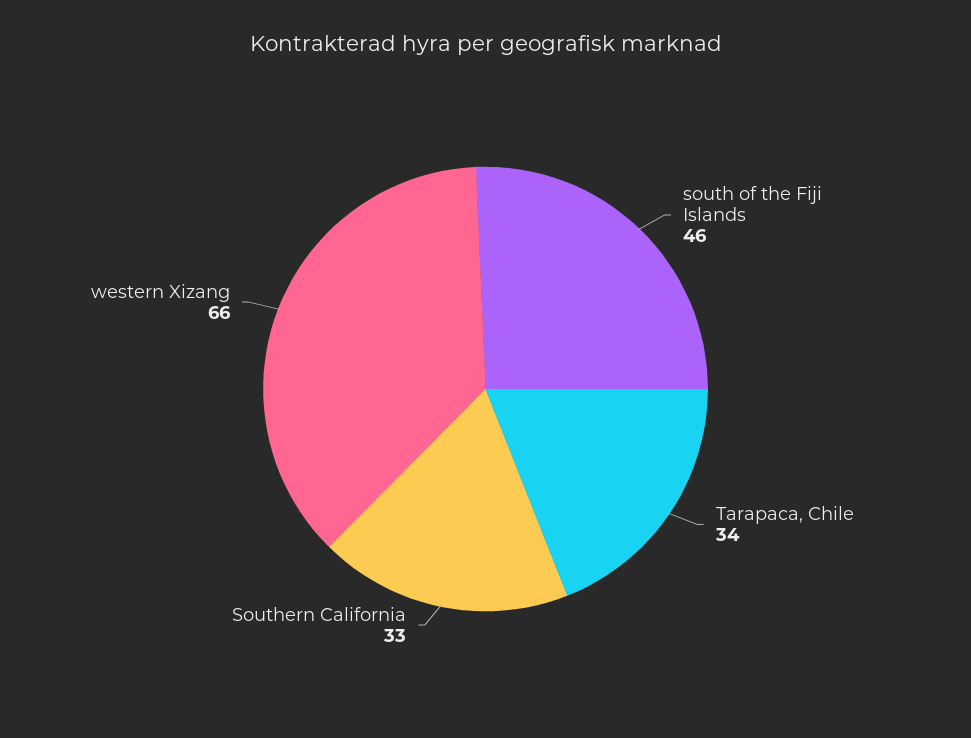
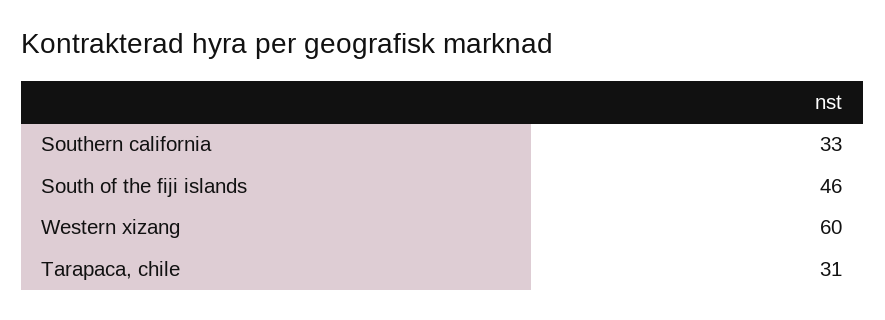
  {
    "south of the Fiji Islands": 46,
-   "Tarapaca, Chile": 34,
+   "Tarapaca, Chile": 31,
    "Southern California": 33,
-   "western Xizang": 66
+   "western Xizang": 60
  }

